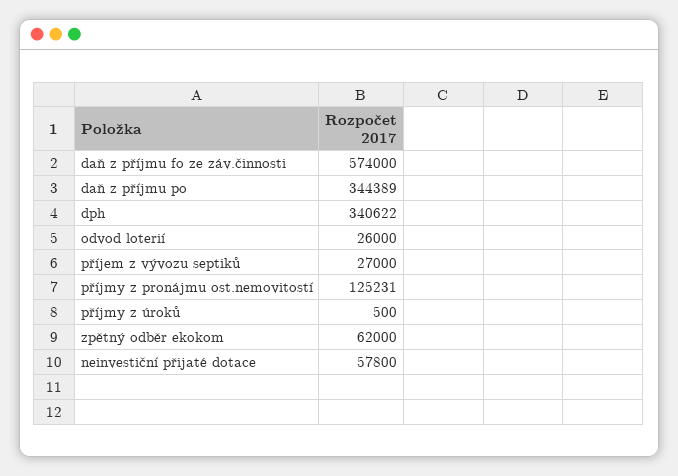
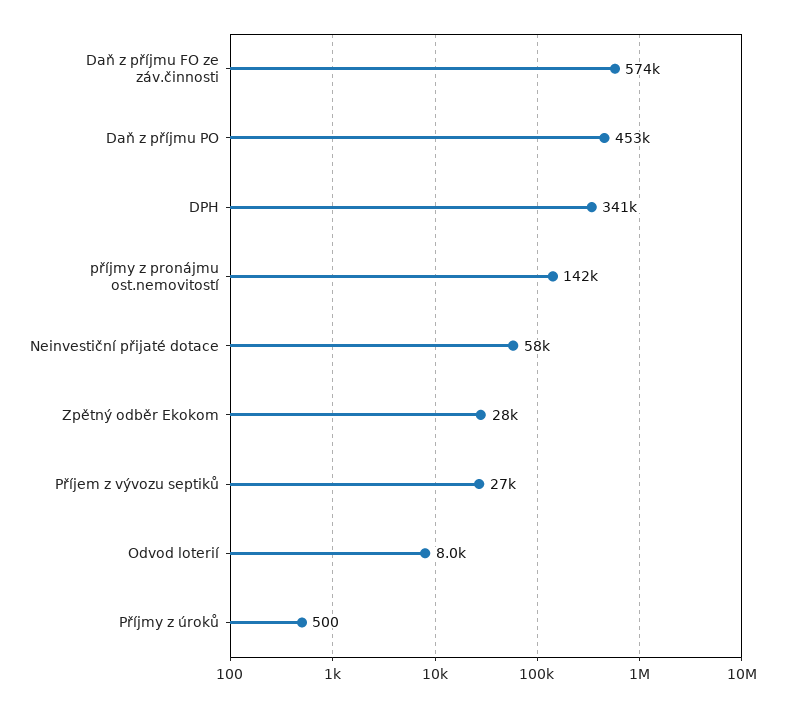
  {
    "daň z příjmu fo ze záv.činnosti": 574000,
-   "daň z příjmu po": 344389,
+   "daň z příjmu po": 453000,
    "dph": 340622,
-   "odvod loterií": 26000,
+   "odvod loterií": 8000,
    "příjem z vývozu septiků": 27000,
-   "příjmy z pronájmu ost.nemovitostí": 125231,
+   "příjmy z pronájmu ost.nemovitostí": 142000,
    "příjmy z úroků": 500,
-   "zpětný odběr ekokom": 62000,
+   "zpětný odběr ekokom": 28000,
    "neinvestiční přijaté dotace": 57800
  }

